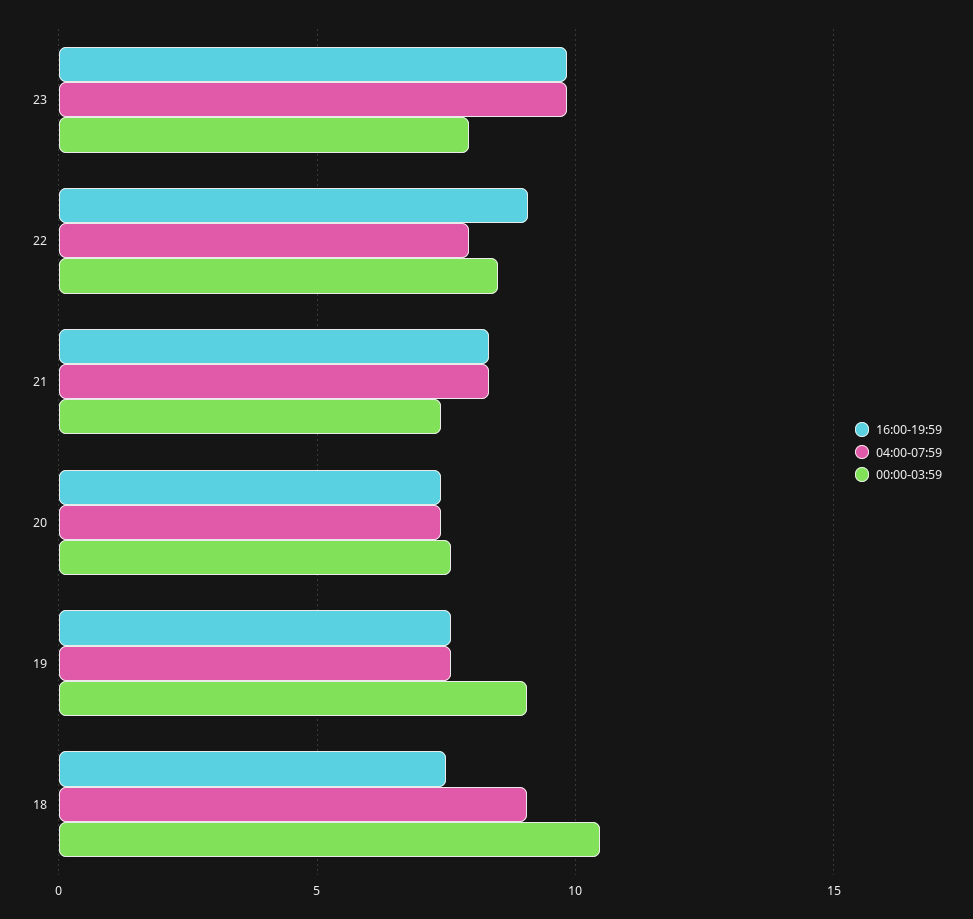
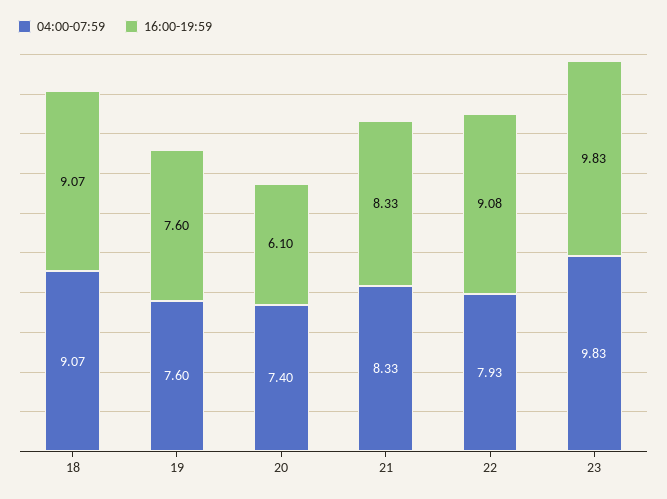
  {
    "16:00-19:59": {
      "23": 9.83,
      "22": 9.08,
      "21": 8.33,
-     "20": 7.5,
+     "20": 6.1,
      "19": 7.6,
-     "18": 7.5
+     "18": 9.07
    },
    "04:00-07:59": {
      "23": 9.83,
      "22": 7.93,
      "21": 8.33,
      "20": 7.4,
      "19": 7.6,
      "18": 9.07
-   },
+   }
-   "00:00-03:59": {
-     "23": 8,
-     "22": 8.5,
-     "21": 7.5,
-     "20": 7.5,
-     "19": 9,
-     "18": 10.5
-   }
  }

